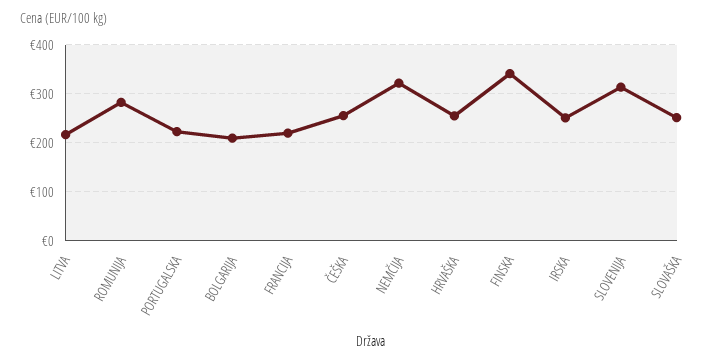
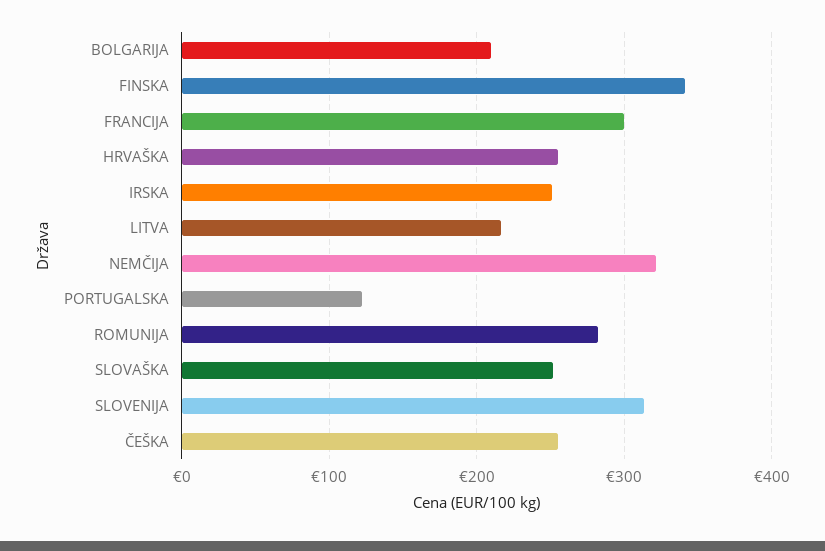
  {
    "LITVA": 220,
    "ROMUNIJA": 280,
-   "PORTUGALSKA": 220,
+   "PORTUGALSKA": 120,
    "BOLGARIJA": 210,
-   "FRANCIJA": 220,
+   "FRANCIJA": 300,
    "ČEŠKA": 260,
    "NEMČIJA": 320,
    "HRVAŠKA": 260,
    "FINSKA": 340,
    "IRSKA": 250,
    "SLOVENIJA": 310,
    "SLOVAŠKA": 250
  }

